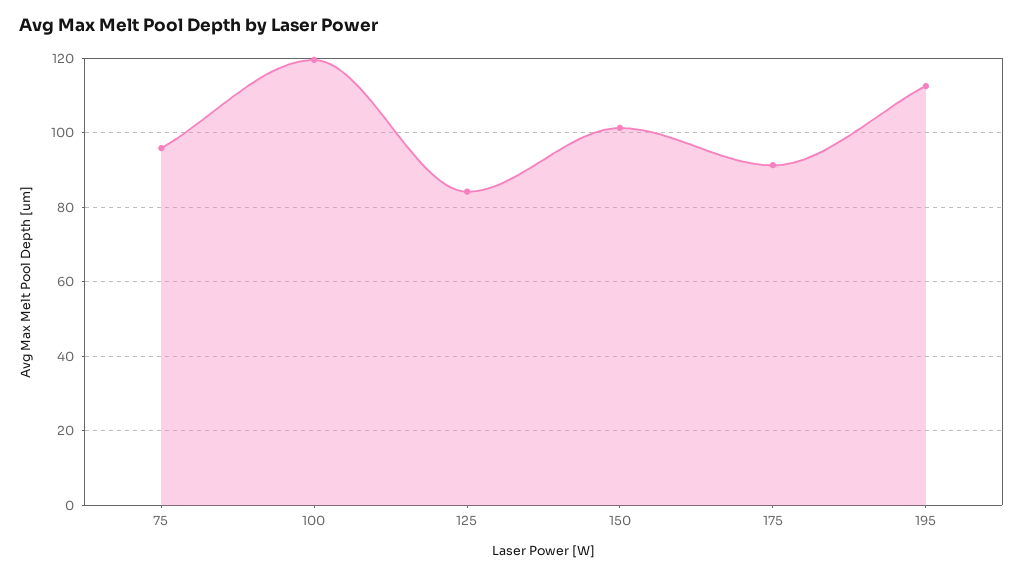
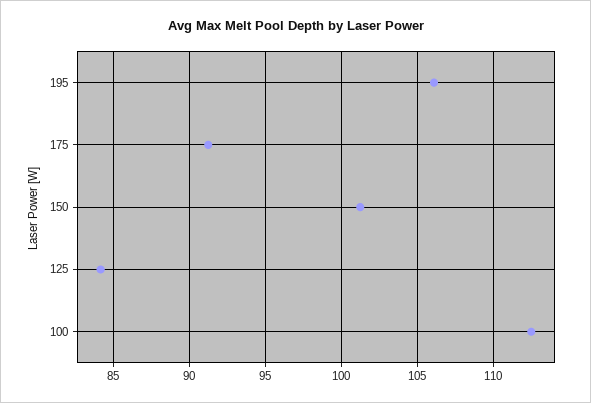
  {
-   "75": 96,
-   "100": 120,
+   "100": 112.5,
    "125": 84,
    "150": 101.5,
    "175": 91.5,
-   "195": 112
+   "195": 106
  }

